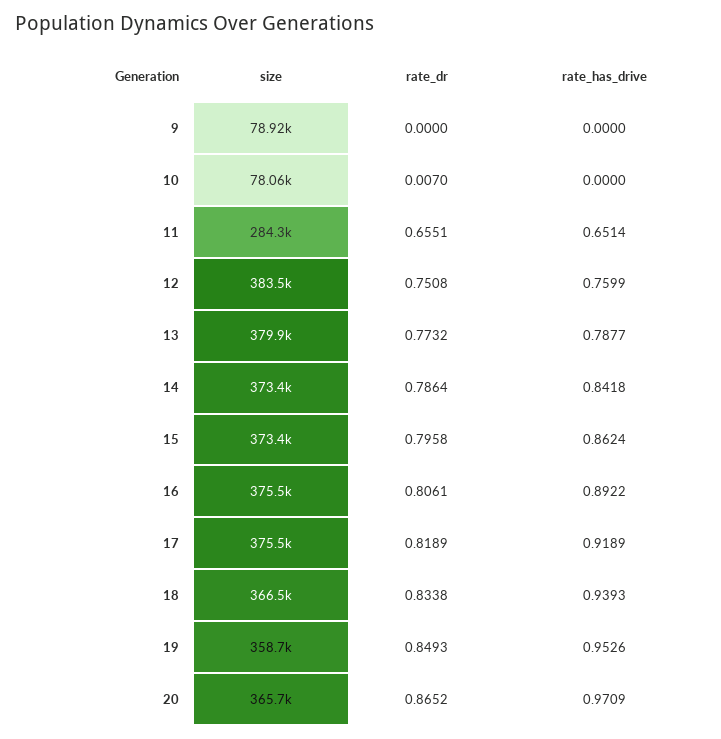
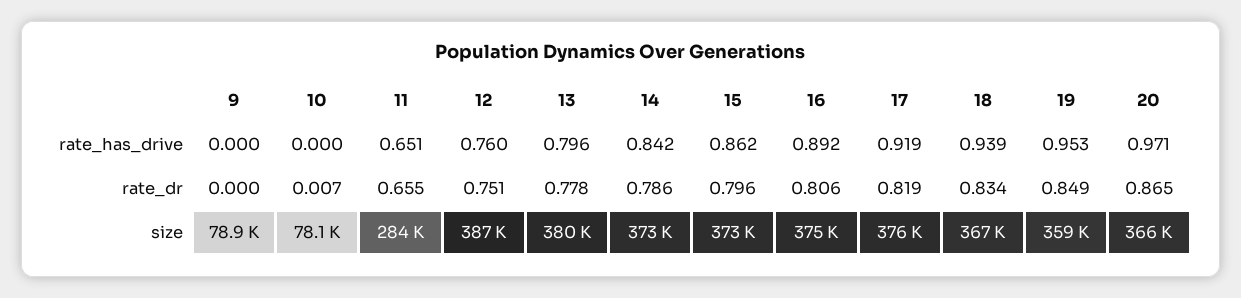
  {
    "size": {
      "9": 78920,
      "10": 78060,
      "11": 284300,
-     "12": 383500,
+     "12": 387000,
      "13": 379900,
      "14": 373400,
      "15": 373400,
      "16": 375500,
      "17": 375500,
      "18": 366500,
      "19": 358700,
      "20": 365700
    },
    "rate_dr": {
      "9": 0,
      "10": 0.007,
      "11": 0.6551,
      "12": 0.7508,
-     "13": 0.7732,
+     "13": 0.778,
      "14": 0.7864,
      "15": 0.7958,
      "16": 0.8061,
      "17": 0.8189,
      "18": 0.8338,
      "19": 0.8493,
      "20": 0.8652
    },
    "rate_has_drive": {
      "9": 0,
      "10": 0,
      "11": 0.6514,
      "12": 0.7599,
-     "13": 0.7877,
+     "13": 0.796,
      "14": 0.8418,
      "15": 0.8624,
      "16": 0.8922,
      "17": 0.9189,
      "18": 0.9393,
      "19": 0.9526,
      "20": 0.9709
    }
  }

